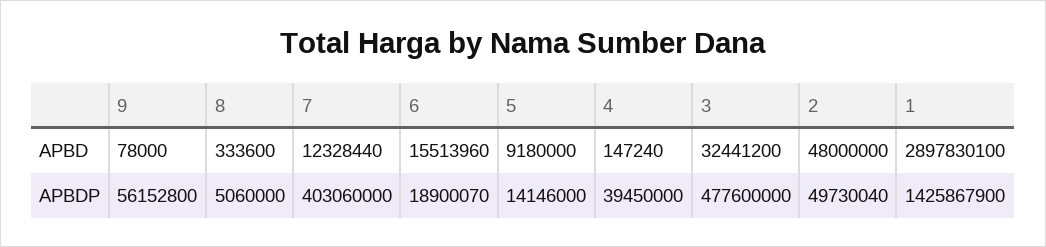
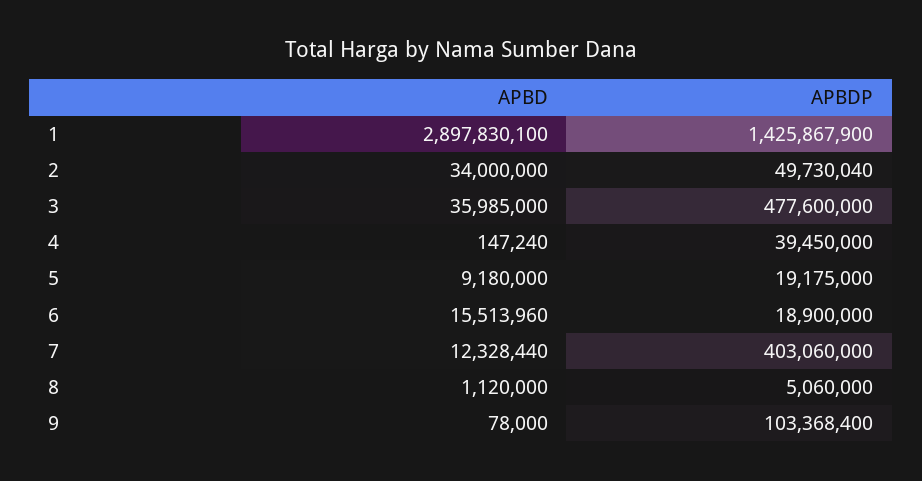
  {
    "9": {
      "APBD": 78000,
-     "APBDP": 56152800
+     "APBDP": 103368400
    },
    "8": {
-     "APBD": 333600,
+     "APBD": 1120000,
      "APBDP": 5060000
    },
    "7": {
      "APBD": 12328440,
      "APBDP": 403060000
    },
    "6": {
      "APBD": 15513960,
-     "APBDP": 18900070
+     "APBDP": 18900000
    },
    "5": {
      "APBD": 9180000,
-     "APBDP": 14146000
+     "APBDP": 19175000
    },
    "4": {
      "APBD": 147240,
      "APBDP": 39450000
    },
    "3": {
-     "APBD": 32441200,
+     "APBD": 35985000,
      "APBDP": 477600000
    },
    "2": {
-     "APBD": 48000000,
+     "APBD": 34000000,
      "APBDP": 49730040
    },
    "1": {
      "APBD": 2897830100,
      "APBDP": 1425867900
    }
  }

